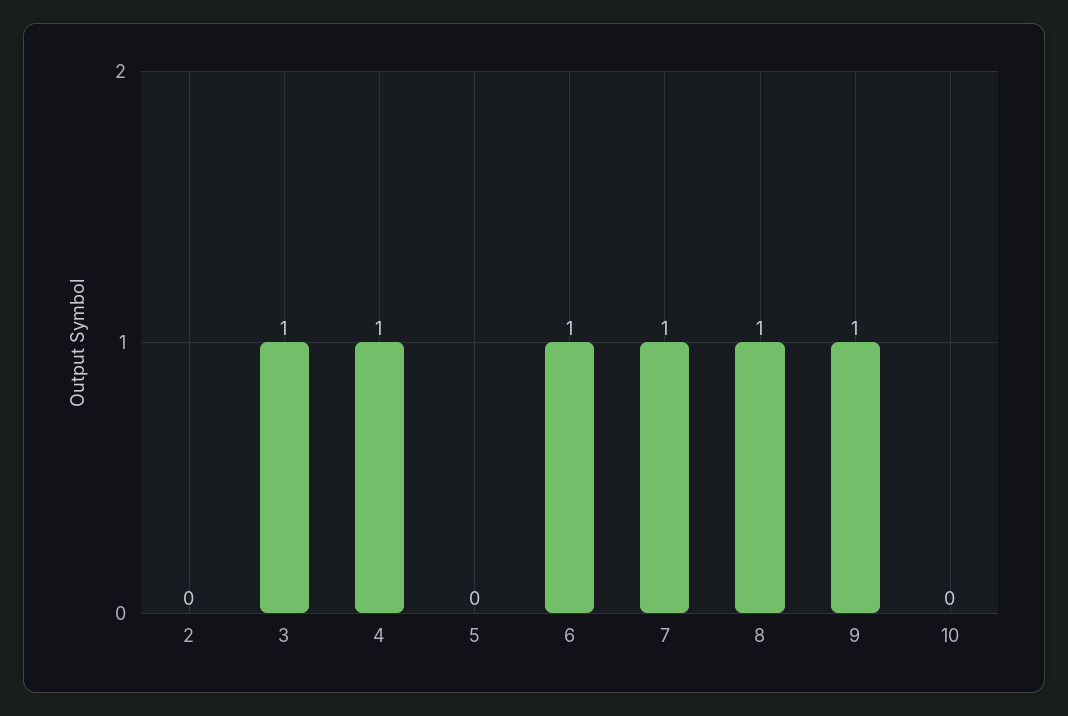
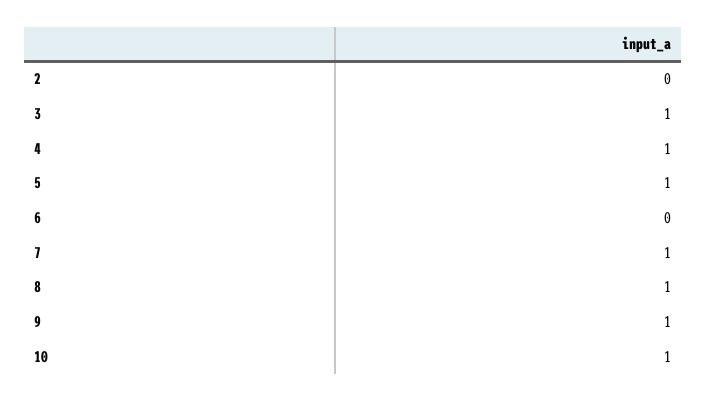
  {
    "2": 0,
    "3": 1,
    "4": 1,
-   "5": 0,
+   "5": 1,
-   "6": 1,
+   "6": 0,
    "7": 1,
    "8": 1,
    "9": 1,
-   "10": 0
+   "10": 1
  }

